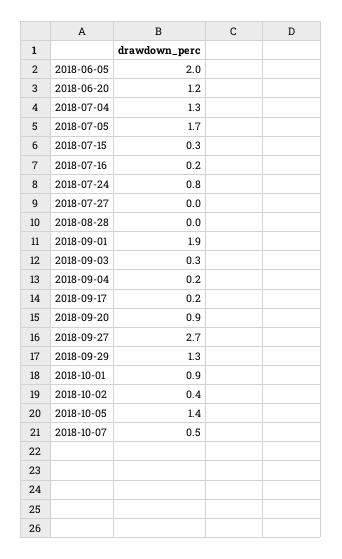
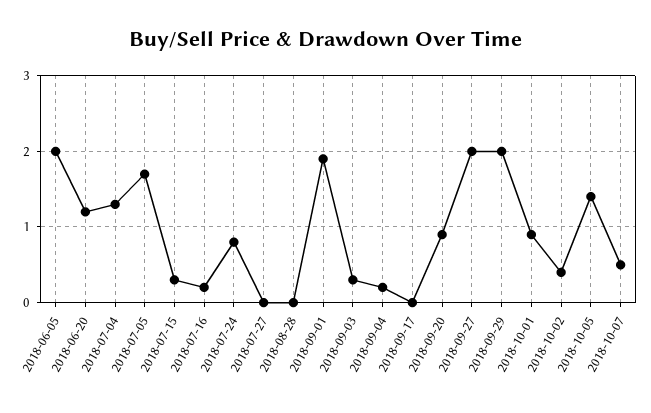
  {
    "2018-06-05": 2,
    "2018-06-20": 1.2,
    "2018-07-04": 1.3,
    "2018-07-05": 1.7,
    "2018-07-15": 0.3,
    "2018-07-16": 0.2,
    "2018-07-24": 0.8,
    "2018-07-27": 0,
    "2018-08-28": 0,
    "2018-09-01": 1.9,
    "2018-09-03": 0.3,
    "2018-09-04": 0.2,
-   "2018-09-17": 0.2,
+   "2018-09-17": 0,
    "2018-09-20": 0.9,
-   "2018-09-27": 2.7,
+   "2018-09-27": 2,
-   "2018-09-29": 1.3,
+   "2018-09-29": 2,
    "2018-10-01": 0.9,
    "2018-10-02": 0.4,
    "2018-10-05": 1.4,
    "2018-10-07": 0.5
  }

